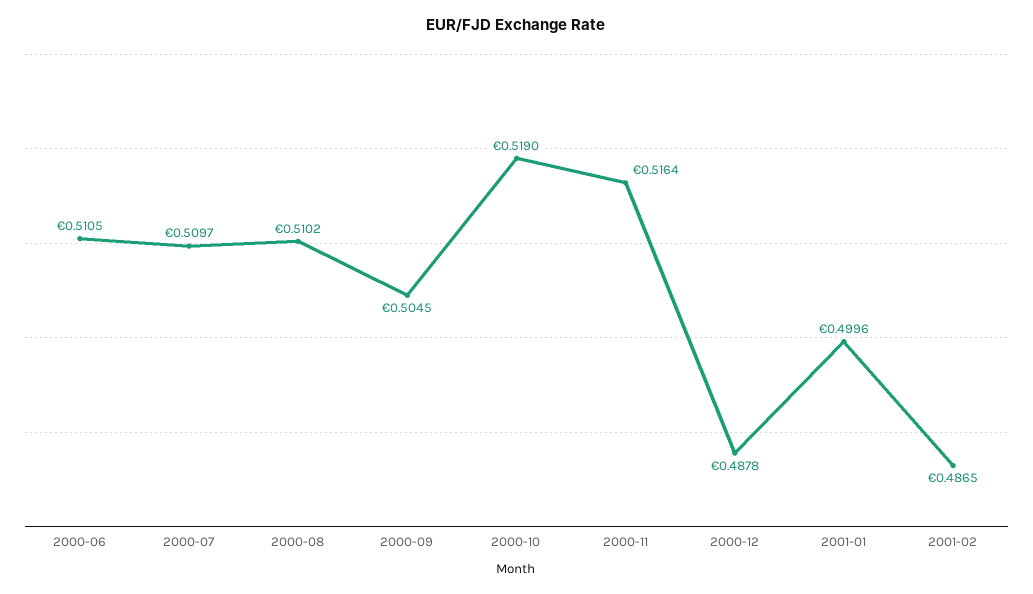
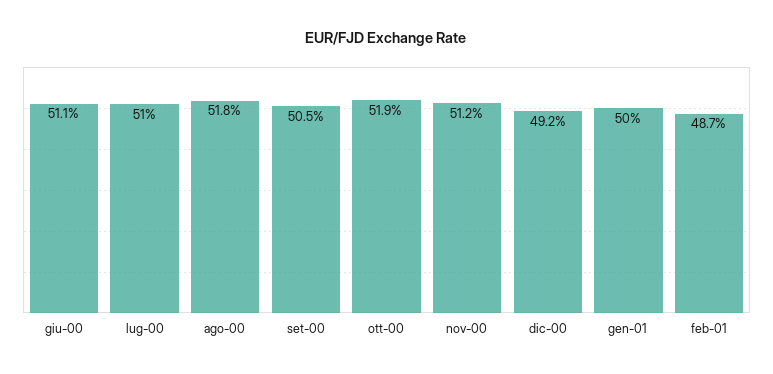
  {
    "2000-06": 0.5105,
    "2000-07": 0.5097,
-   "2000-08": 0.5102,
+   "2000-08": 0.518,
    "2000-09": 0.5045,
    "2000-10": 0.519,
-   "2000-11": 0.5164,
+   "2000-11": 0.512,
-   "2000-12": 0.4878,
+   "2000-12": 0.492,
    "2001-01": 0.4996,
    "2001-02": 0.4865
  }

